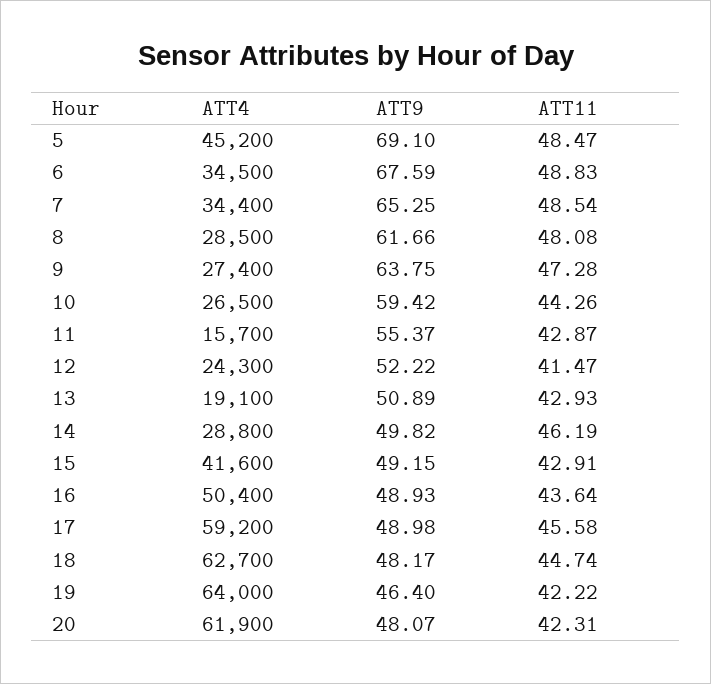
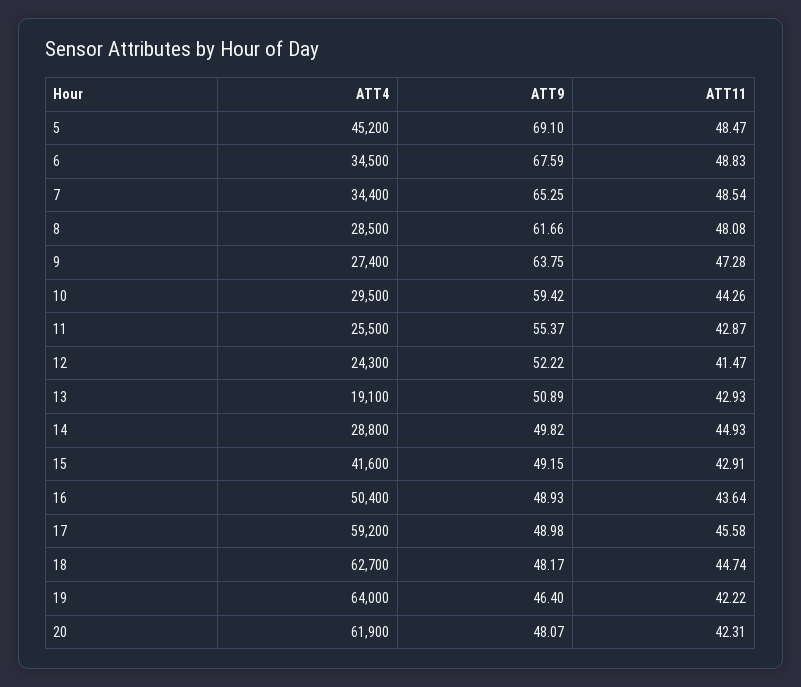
  {
    "ATT4": {
      "5": 45200,
      "6": 34500,
      "7": 34400,
      "8": 28500,
      "9": 27400,
-     "10": 26500,
+     "10": 29500,
-     "11": 15700,
+     "11": 25500,
      "12": 24300,
      "13": 19100,
      "14": 28800,
      "15": 41600,
      "16": 50400,
      "17": 59200,
      "18": 62700,
      "19": 64000,
      "20": 61900
    },
    "ATT9": {
      "5": 69.1,
      "6": 67.59,
      "7": 65.25,
      "8": 61.66,
      "9": 63.75,
      "10": 59.42,
      "11": 55.37,
      "12": 52.22,
      "13": 50.89,
      "14": 49.82,
      "15": 49.15,
      "16": 48.93,
      "17": 48.98,
      "18": 48.17,
      "19": 46.4,
      "20": 48.07
    },
    "ATT11": {
      "5": 48.47,
      "6": 48.83,
      "7": 48.54,
      "8": 48.08,
      "9": 47.28,
      "10": 44.26,
      "11": 42.87,
      "12": 41.47,
      "13": 42.93,
-     "14": 46.19,
+     "14": 44.93,
      "15": 42.91,
      "16": 43.64,
      "17": 45.58,
      "18": 44.74,
      "19": 42.22,
      "20": 42.31
    }
  }

